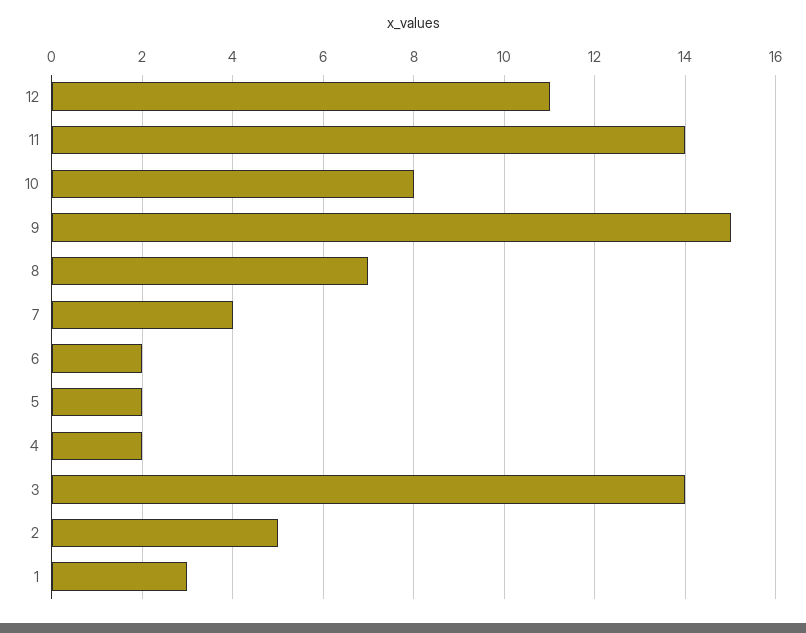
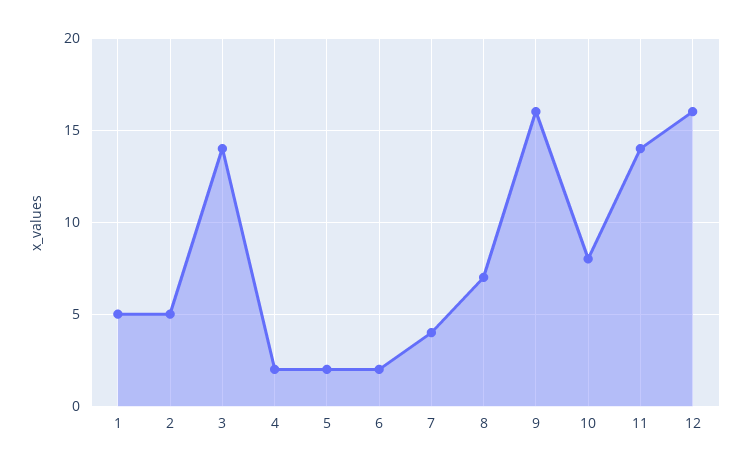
  {
-   "12": 11,
+   "12": 16,
    "11": 14,
    "10": 8,
-   "9": 15,
+   "9": 16,
    "8": 7,
    "7": 4,
    "6": 2,
    "5": 2,
    "4": 2,
    "3": 14,
    "2": 5,
-   "1": 3
+   "1": 5
  }

